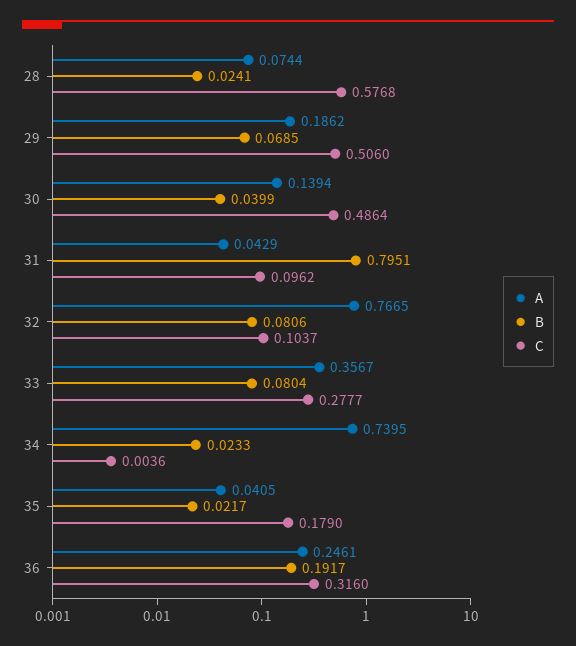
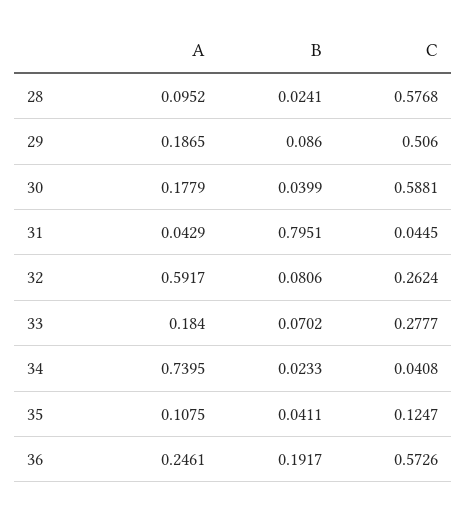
  {
    "A": {
-     "28": 0.0744,
+     "28": 0.0952,
-     "29": 0.1862,
+     "29": 0.1865,
-     "30": 0.1394,
+     "30": 0.1779,
      "31": 0.0429,
-     "32": 0.7665,
+     "32": 0.5917,
-     "33": 0.3567,
+     "33": 0.184,
      "34": 0.7395,
-     "35": 0.0405,
+     "35": 0.1075,
      "36": 0.2461
    },
    "B": {
      "28": 0.0241,
-     "29": 0.0685,
+     "29": 0.086,
      "30": 0.0399,
      "31": 0.7951,
      "32": 0.0806,
-     "33": 0.0804,
+     "33": 0.0702,
      "34": 0.0233,
-     "35": 0.0217,
+     "35": 0.0411,
      "36": 0.1917
    },
    "C": {
      "28": 0.5768,
      "29": 0.506,
-     "30": 0.4864,
+     "30": 0.5881,
-     "31": 0.0962,
+     "31": 0.0445,
-     "32": 0.1037,
+     "32": 0.2624,
      "33": 0.2777,
-     "34": 0.0036,
+     "34": 0.0408,
-     "35": 0.179,
+     "35": 0.1247,
-     "36": 0.316
+     "36": 0.5726
    }
  }

